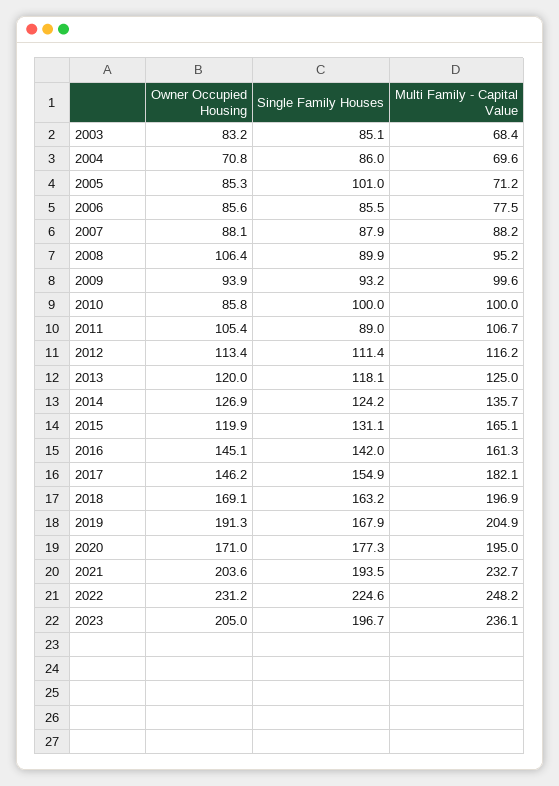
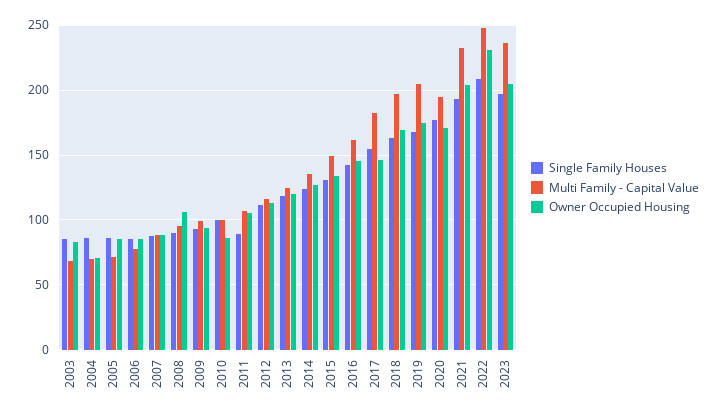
  {
    "Owner Occupied Housing": {
      "2003": 83.2,
      "2004": 70.8,
      "2005": 85.3,
      "2006": 85.6,
      "2007": 88.1,
      "2008": 106.4,
      "2009": 93.9,
      "2010": 85.8,
      "2011": 105.4,
      "2012": 113.4,
      "2013": 120,
      "2014": 126.9,
-     "2015": 119.9,
+     "2015": 135,
      "2016": 145.1,
      "2017": 146.2,
      "2018": 169.1,
-     "2019": 191.3,
+     "2019": 175,
      "2020": 171,
      "2021": 203.6,
      "2022": 231.2,
      "2023": 205
    },
    "Single Family Houses": {
      "2003": 85.1,
      "2004": 86,
-     "2005": 101,
+     "2005": 85,
      "2006": 85.5,
      "2007": 87.9,
      "2008": 89.9,
      "2009": 93.2,
      "2010": 100,
      "2011": 89,
      "2012": 111.4,
      "2013": 118.1,
      "2014": 124.2,
      "2015": 131.1,
      "2016": 142,
      "2017": 154.9,
      "2018": 163.2,
      "2019": 167.9,
      "2020": 177.3,
      "2021": 193.5,
-     "2022": 224.6,
+     "2022": 210,
      "2023": 196.7
    },
    "Multi Family - Capital Value": {
      "2003": 68.4,
      "2004": 69.6,
      "2005": 71.2,
      "2006": 77.5,
      "2007": 88.2,
      "2008": 95.2,
      "2009": 99.6,
      "2010": 100,
      "2011": 106.7,
      "2012": 116.2,
      "2013": 125,
      "2014": 135.7,
-     "2015": 165.1,
+     "2015": 150,
      "2016": 161.3,
      "2017": 182.1,
      "2018": 196.9,
      "2019": 204.9,
      "2020": 195,
      "2021": 232.7,
      "2022": 248.2,
      "2023": 236.1
    }
  }

